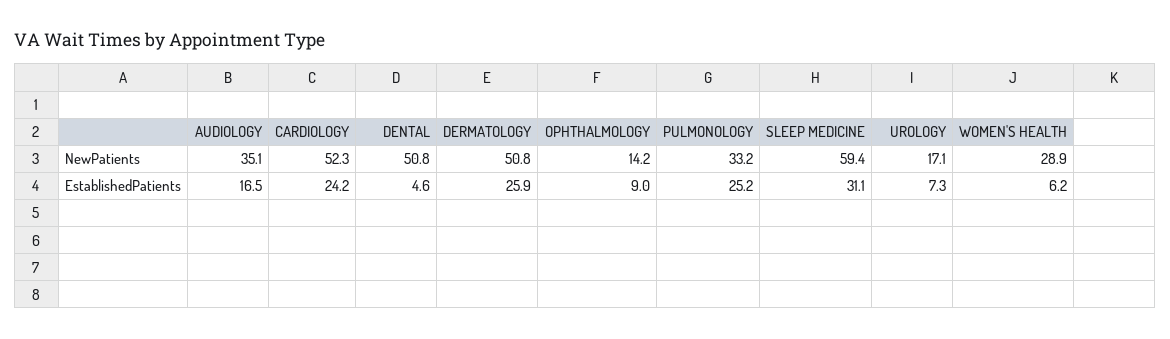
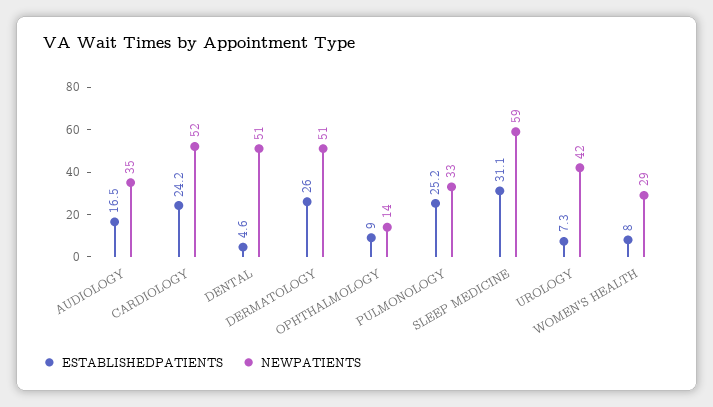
  {
    "NewPatients": {
      "AUDIOLOGY": 35.1,
      "CARDIOLOGY": 52.3,
      "DENTAL": 50.8,
      "DERMATOLOGY": 50.8,
      "OPHTHALMOLOGY": 14.2,
      "PULMONOLOGY": 33.2,
      "SLEEP MEDICINE": 59.4,
-     "UROLOGY": 17.1,
+     "UROLOGY": 42,
      "WOMEN'S HEALTH": 28.9
    },
    "EstablishedPatients": {
      "AUDIOLOGY": 16.5,
      "CARDIOLOGY": 24.2,
      "DENTAL": 4.6,
-     "DERMATOLOGY": 25.9,
+     "DERMATOLOGY": 26,
      "OPHTHALMOLOGY": 9,
      "PULMONOLOGY": 25.2,
      "SLEEP MEDICINE": 31.1,
      "UROLOGY": 7.3,
-     "WOMEN'S HEALTH": 6.2
+     "WOMEN'S HEALTH": 8
    }
  }

